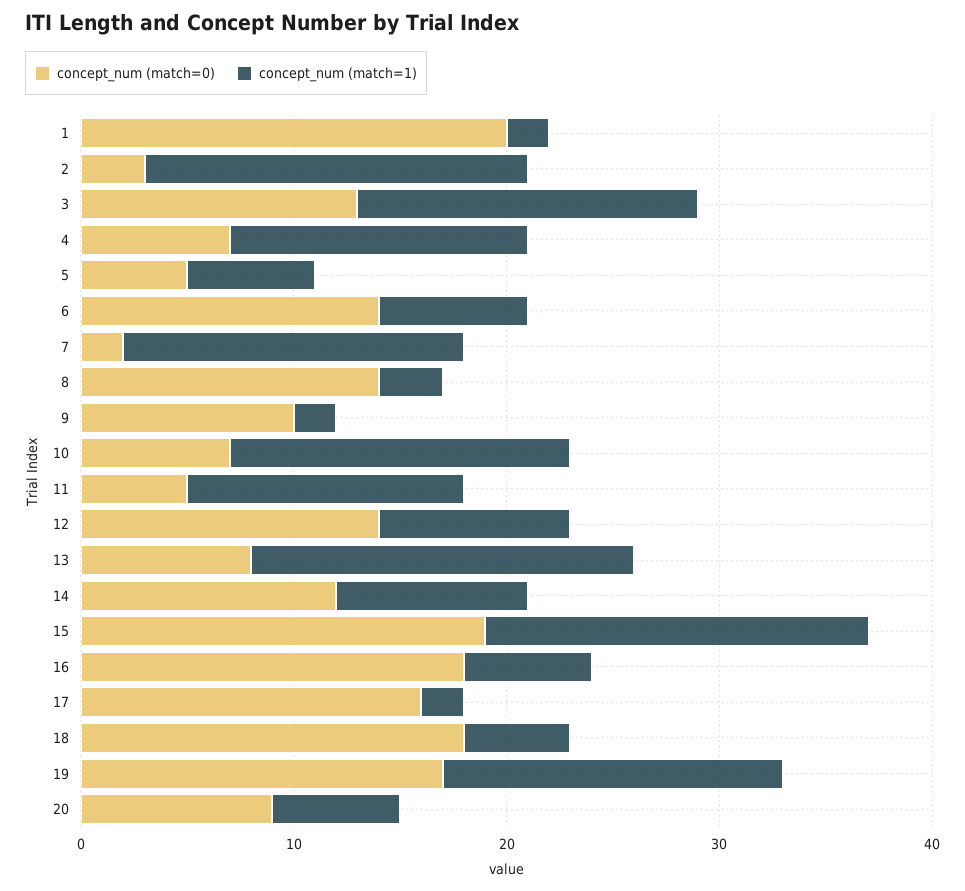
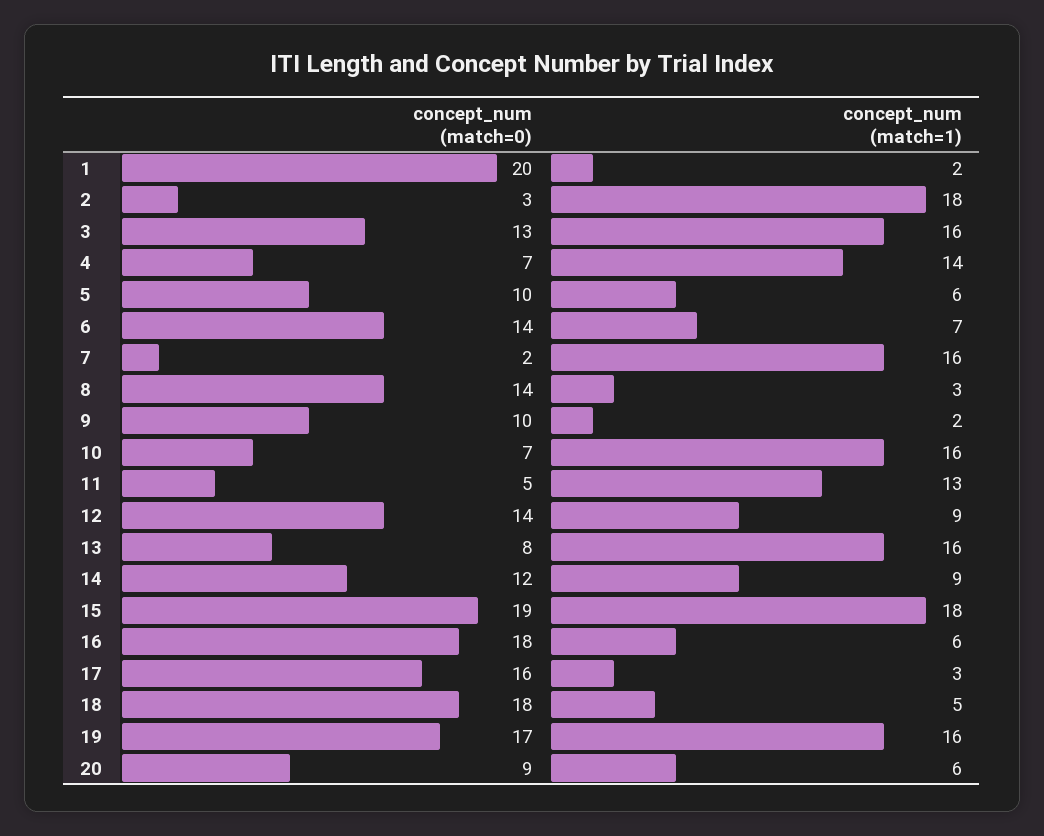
  {
    "concept_num (match=0)": {
      "1": 20,
      "2": 3,
      "3": 13,
      "4": 7,
-     "5": 5,
+     "5": 10,
      "6": 14,
      "7": 2,
      "8": 14,
      "9": 10,
      "10": 7,
      "11": 5,
      "12": 14,
      "13": 8,
      "14": 12,
      "15": 19,
      "16": 18,
      "17": 16,
      "18": 18,
      "19": 17,
      "20": 9
    },
    "concept_num (match=1)": {
      "1": 2,
      "2": 18,
      "3": 16,
      "4": 14,
      "5": 6,
      "6": 7,
      "7": 16,
      "8": 3,
      "9": 2,
      "10": 16,
      "11": 13,
      "12": 9,
-     "13": 18,
+     "13": 16,
      "14": 9,
      "15": 18,
      "16": 6,
-     "17": 2,
+     "17": 3,
      "18": 5,
      "19": 16,
      "20": 6
    }
  }

